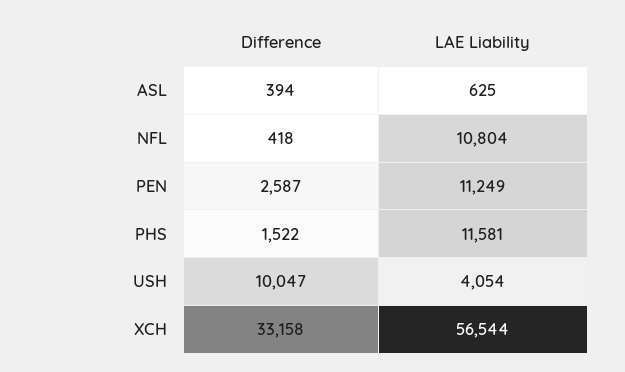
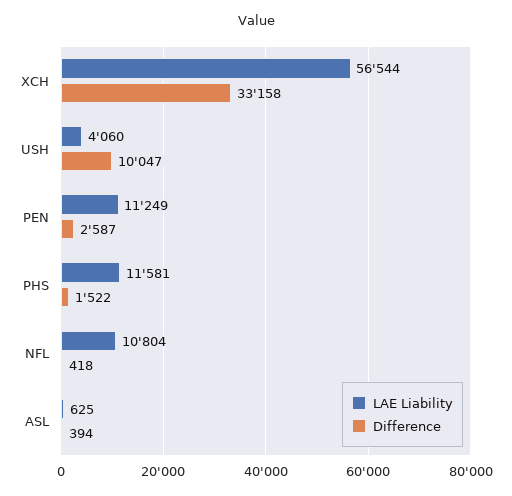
  {
    "Difference": {
      "ASL": 394,
      "NFL": 418,
      "PEN": 2587,
      "PHS": 1522,
      "USH": 10047,
      "XCH": 33158
    },
    "LAE Liability": {
      "ASL": 625,
      "NFL": 10804,
      "PEN": 11249,
      "PHS": 11581,
-     "USH": 4054,
+     "USH": 4060,
      "XCH": 56544
    }
  }

